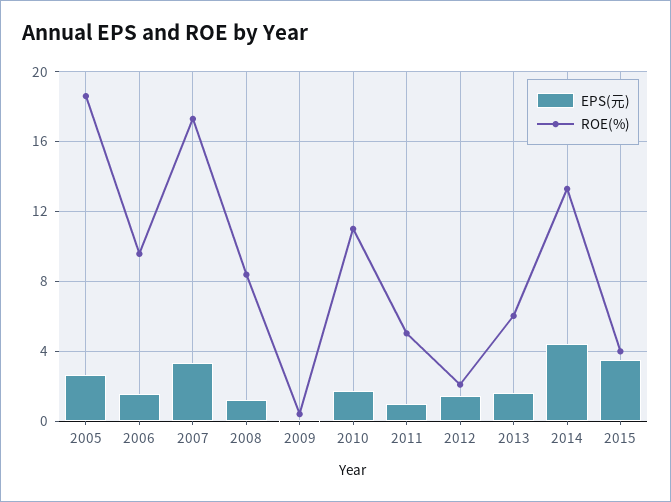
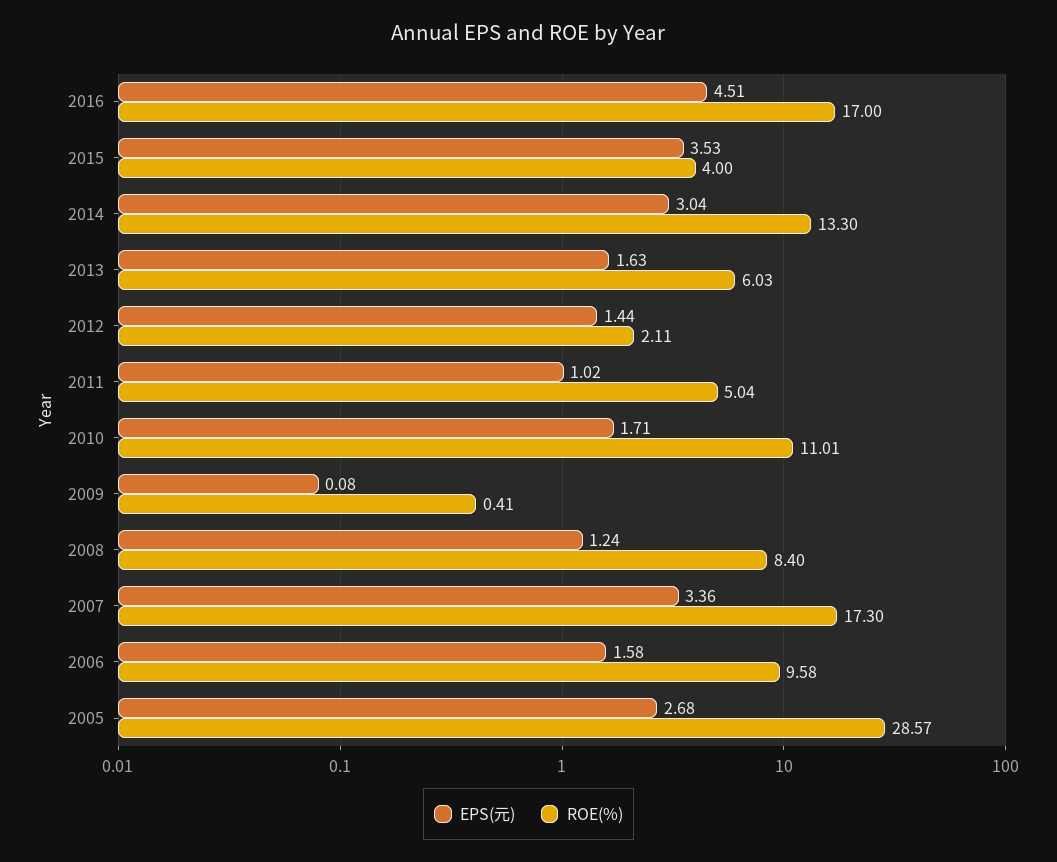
  {
    "EPS(元)": {
      "2005": 2.68,
      "2006": 1.58,
      "2007": 3.36,
      "2008": 1.24,
      "2009": 0.08,
      "2010": 1.71,
      "2011": 1.02,
      "2012": 1.44,
      "2013": 1.63,
-     "2014": 4.5,
+     "2014": 3.04,
-     "2015": 3.53
+     "2015": 3.53,
+     "2016": 4.51
    },
    "ROE(%)": {
-     "2005": 18.5,
+     "2005": 28.57,
      "2006": 9.58,
      "2007": 17.3,
      "2008": 8.4,
      "2009": 0.41,
      "2010": 11.01,
      "2011": 5.04,
      "2012": 2.11,
      "2013": 6.03,
      "2014": 13.3,
-     "2015": 4
+     "2015": 4,
+     "2016": 17
    }
  }

